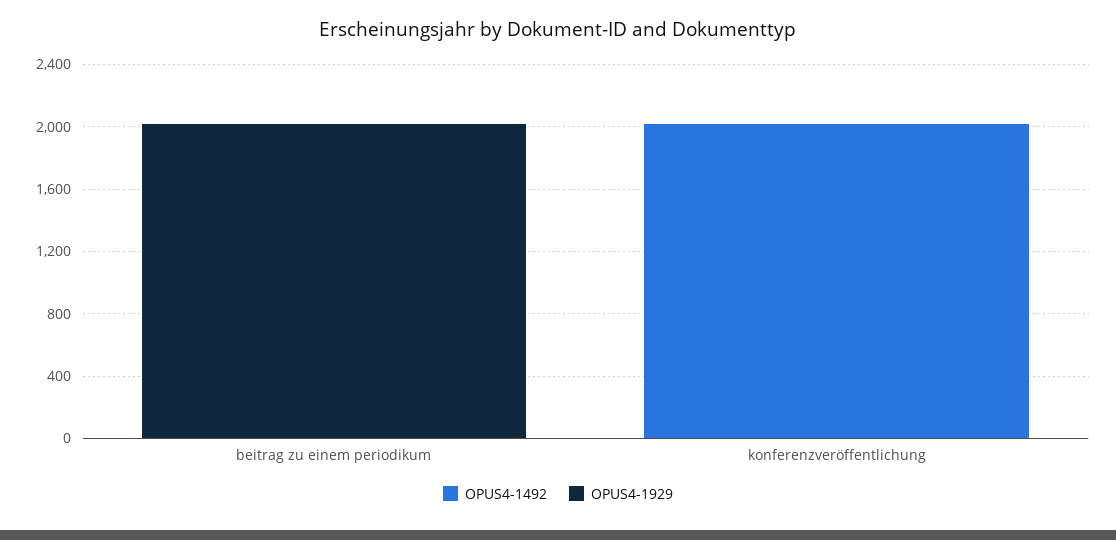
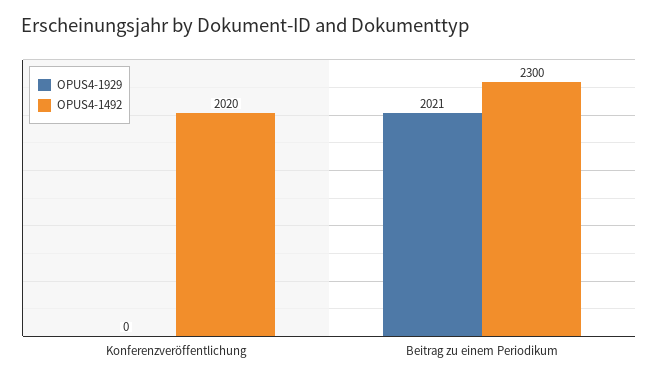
  {
    "OPUS4-1492": {
-     "beitrag zu einem periodikum": 0,
+     "beitrag zu einem periodikum": 2300,
      "konferenzveröffentlichung": 2020
    },
    "OPUS4-1929": {
      "beitrag zu einem periodikum": 2021,
      "konferenzveröffentlichung": 0
    }
  }

